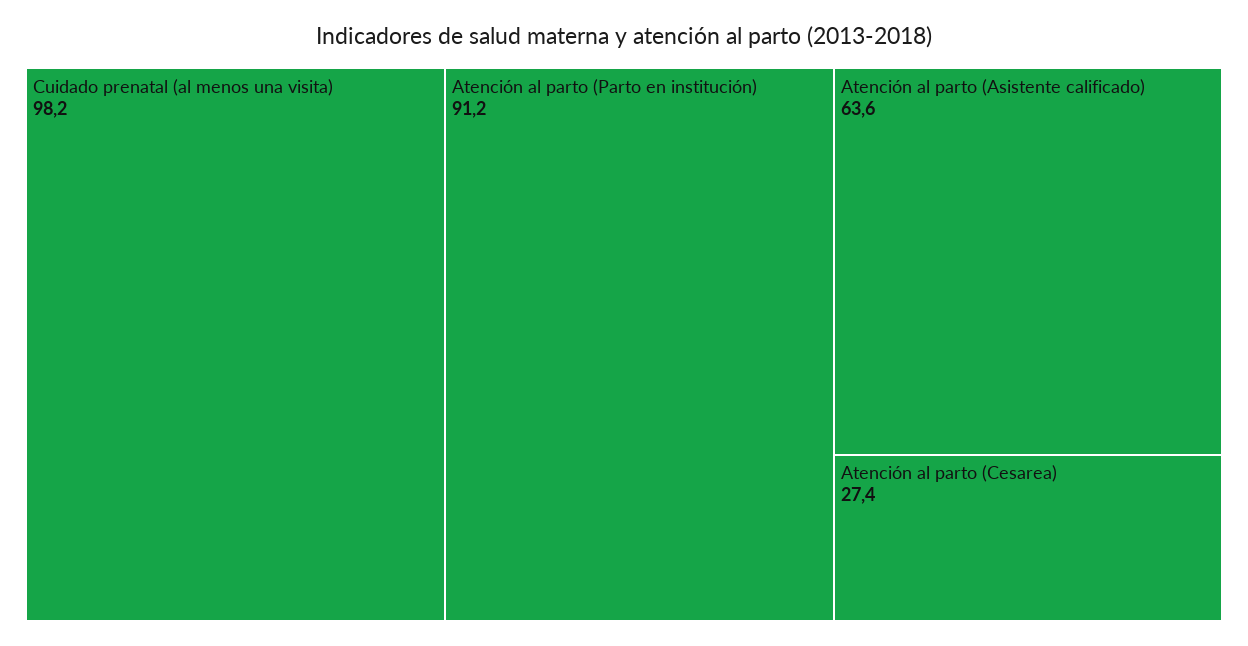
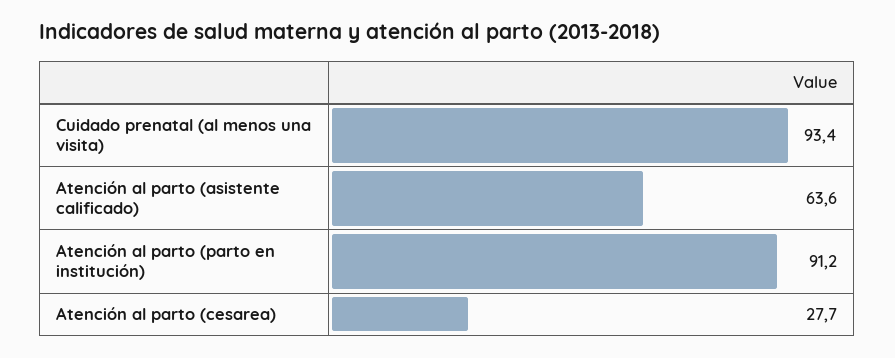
  {
-   "Cuidado prenatal (al menos una visita)": 98.2,
+   "Cuidado prenatal (al menos una visita)": 93.4,
    "Atención al parto (Parto en institución)": 91.2,
    "Atención al parto (Asistente calificado)": 63.6,
-   "Atención al parto (Cesarea)": 27.4
+   "Atención al parto (Cesarea)": 27.7
  }

